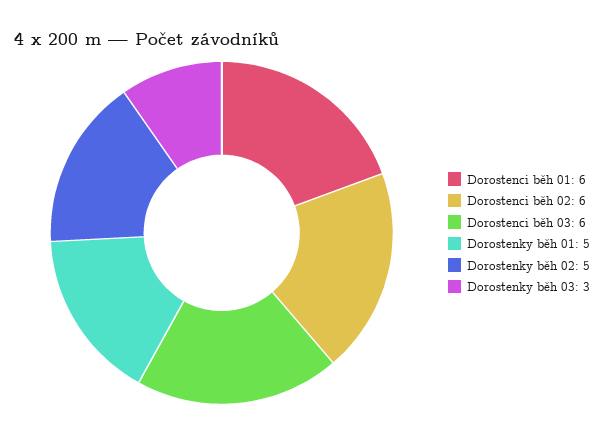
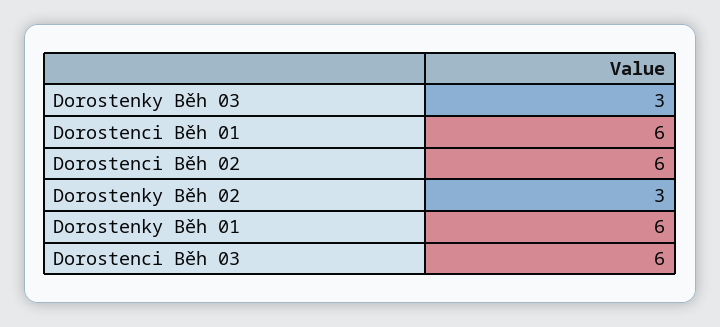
  {
    "Dorostenci běh 01": 6,
    "Dorostenci běh 02": 6,
    "Dorostenci běh 03": 6,
-   "Dorostenky běh 01": 5,
+   "Dorostenky běh 01": 6,
-   "Dorostenky běh 02": 5,
+   "Dorostenky běh 02": 3,
    "Dorostenky běh 03": 3
  }

